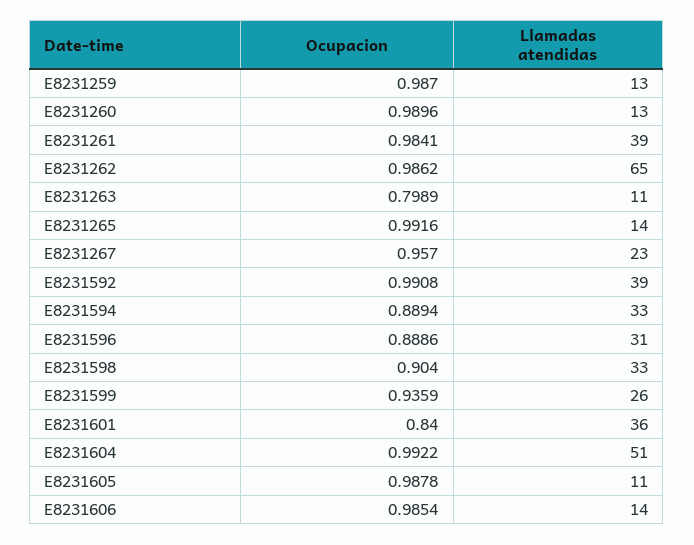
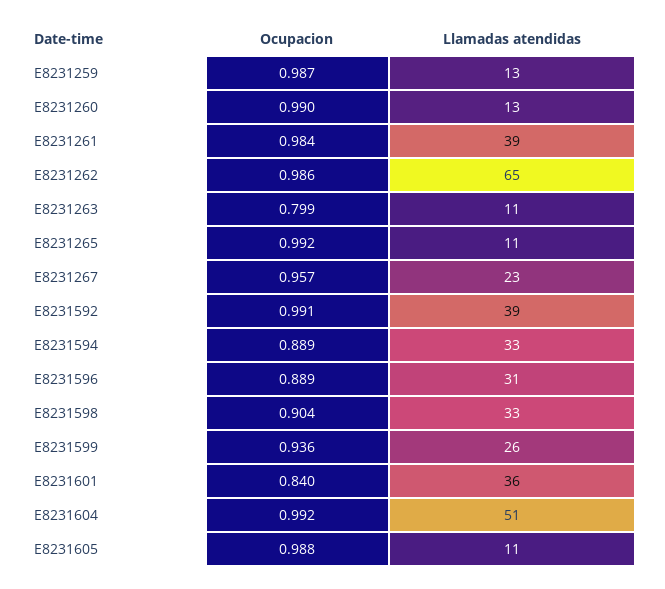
  {
    "Ocupacion": {
      "E8231259": 0.987,
      "E8231260": 0.9896,
      "E8231261": 0.9841,
      "E8231262": 0.9862,
      "E8231263": 0.7989,
      "E8231265": 0.9916,
      "E8231267": 0.957,
      "E8231592": 0.9908,
      "E8231594": 0.8894,
      "E8231596": 0.8886,
      "E8231598": 0.904,
      "E8231599": 0.9359,
      "E8231601": 0.84,
      "E8231604": 0.9922,
-     "E8231605": 0.9878,
+     "E8231605": 0.9878
-     "E8231606": 0.9854
    },
    "Llamadas atendidas": {
      "E8231259": 13,
      "E8231260": 13,
      "E8231261": 39,
      "E8231262": 65,
      "E8231263": 11,
-     "E8231265": 14,
+     "E8231265": 11,
      "E8231267": 23,
      "E8231592": 39,
      "E8231594": 33,
      "E8231596": 31,
      "E8231598": 33,
      "E8231599": 26,
      "E8231601": 36,
      "E8231604": 51,
-     "E8231605": 11,
+     "E8231605": 11
-     "E8231606": 14
    }
  }

